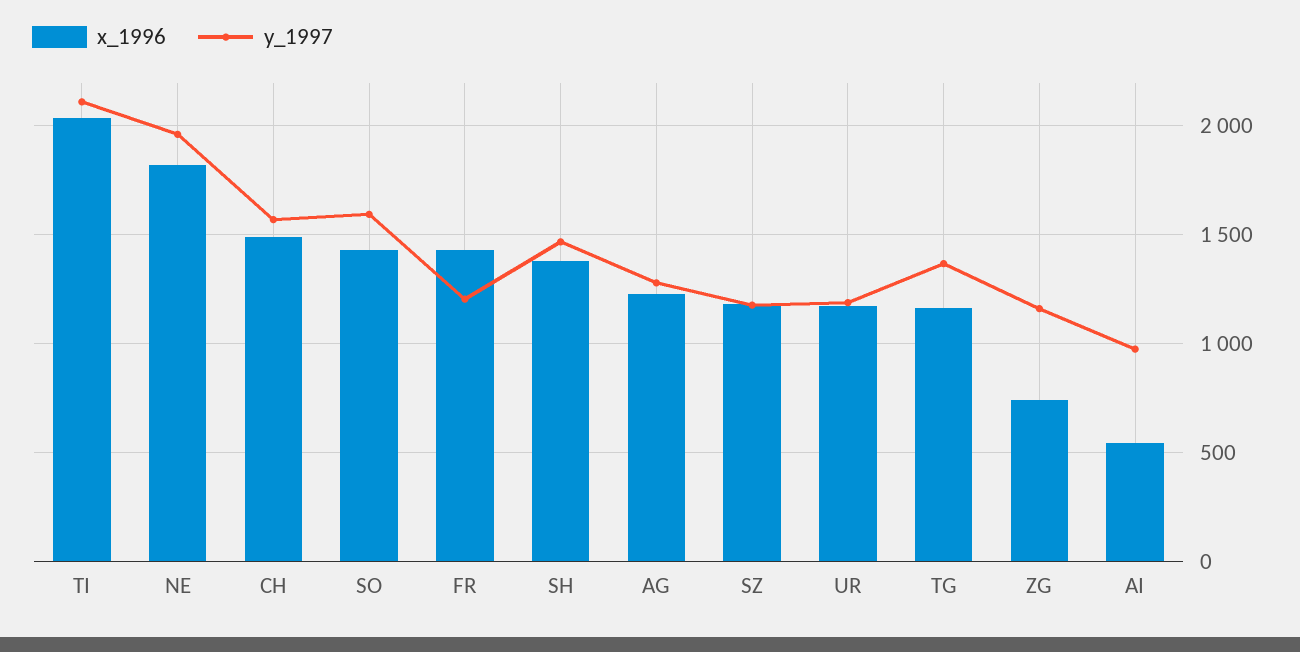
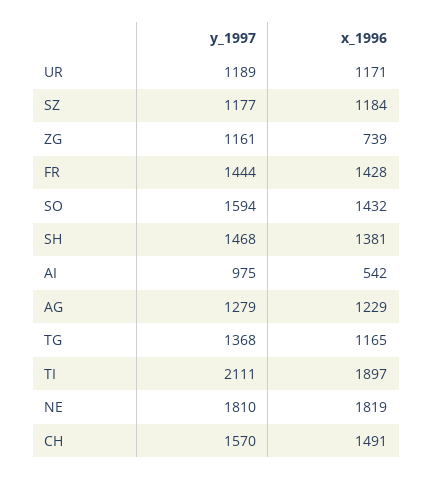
  {
    "x_1996": {
-     "TI": 2050,
+     "TI": 1897,
      "NE": 1819,
      "CH": 1491,
      "SO": 1432,
      "FR": 1428,
      "SH": 1381,
      "AG": 1229,
      "SZ": 1184,
      "UR": 1171,
      "TG": 1165,
      "ZG": 739,
      "AI": 542
    },
    "y_1997": {
      "TI": 2111,
-     "NE": 1950,
+     "NE": 1810,
      "CH": 1570,
      "SO": 1594,
-     "FR": 1200,
+     "FR": 1444,
      "SH": 1468,
      "AG": 1279,
      "SZ": 1177,
      "UR": 1189,
      "TG": 1368,
      "ZG": 1161,
      "AI": 975
    }
  }

